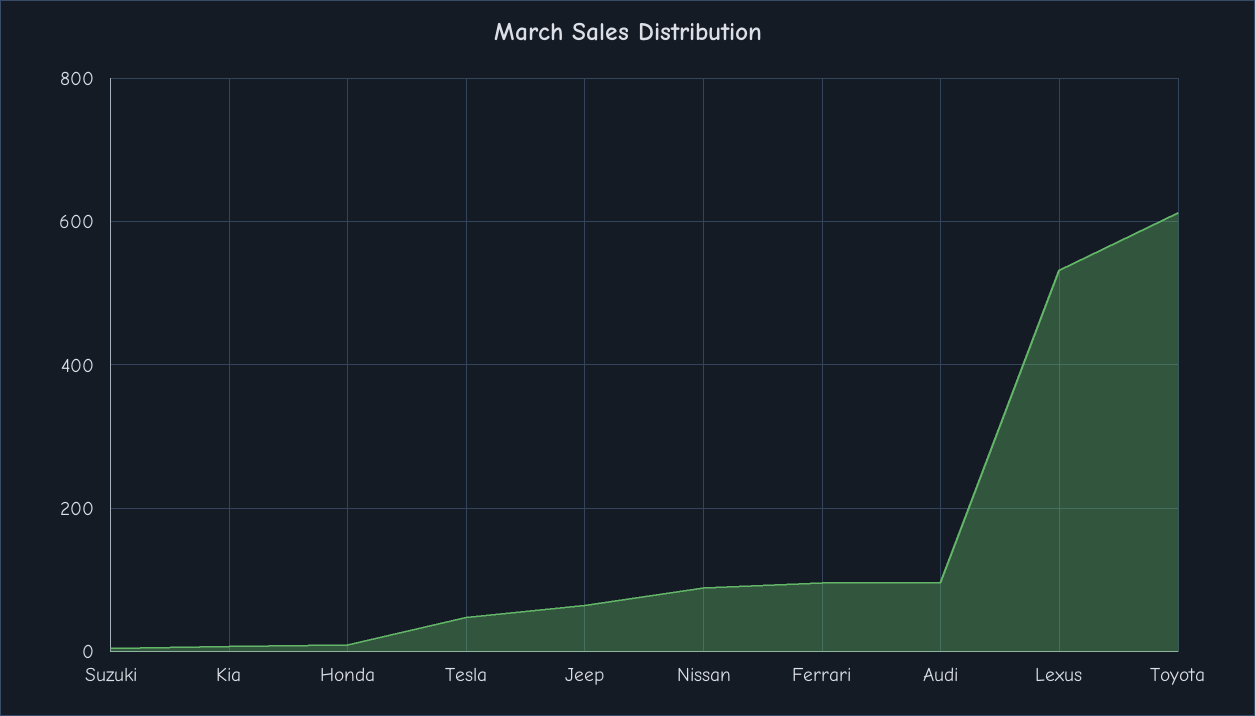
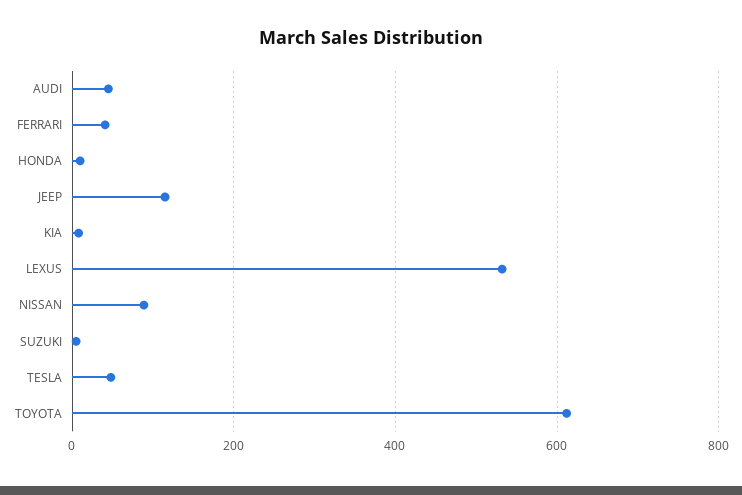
  {
    "Suzuki": 0,
    "Kia": 0,
    "Honda": 20,
    "Tesla": 40,
-   "Jeep": 60,
+   "Jeep": 120,
    "Nissan": 80,
-   "Ferrari": 100,
+   "Ferrari": 40,
-   "Audi": 100,
+   "Audi": 40,
    "Lexus": 540,
    "Toyota": 620
  }

